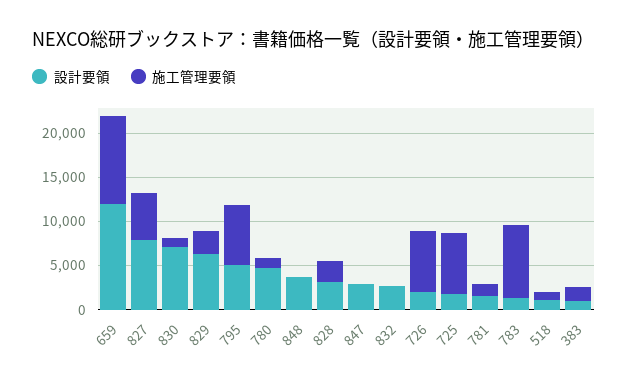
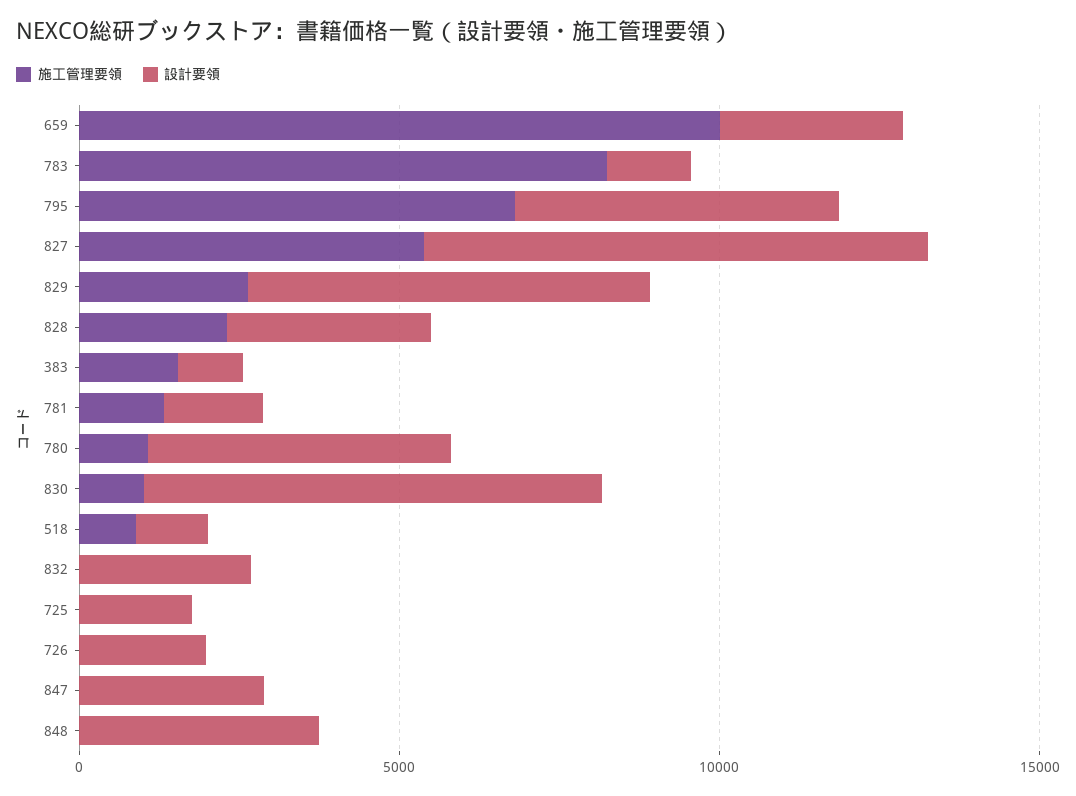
  {
    "設計要領": {
-     "659": 12000,
+     "659": 3000,
      "827": 8000,
      "830": 7000,
      "829": 6000,
      "795": 5000,
      "780": 5000,
      "848": 4000,
      "828": 3000,
      "847": 3000,
      "832": 3000,
      "726": 2000,
      "725": 2000,
      "781": 2000,
      "783": 1000,
      "518": 1000,
      "383": 1000
    },
    "施工管理要領": {
      "659": 10000,
      "827": 5000,
      "830": 1000,
      "829": 3000,
      "795": 7000,
      "780": 1000,
      "848": 0,
      "828": 2000,
      "847": 0,
      "832": 0,
-     "726": 7000,
+     "726": 0,
-     "725": 7000,
+     "725": 0,
      "781": 1000,
      "783": 8000,
      "518": 1000,
      "383": 2000
    }
  }

